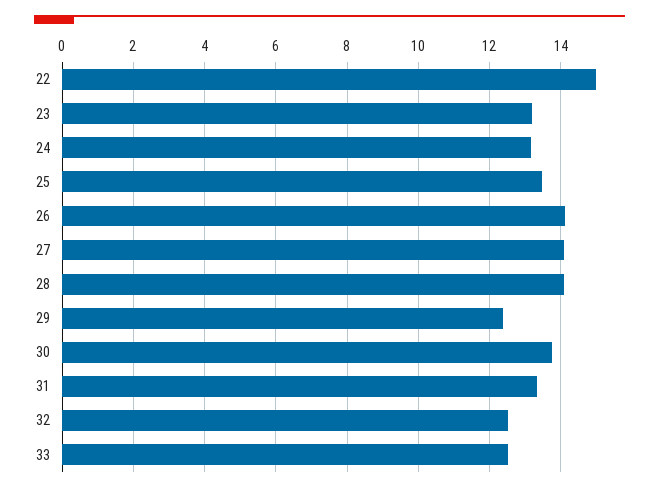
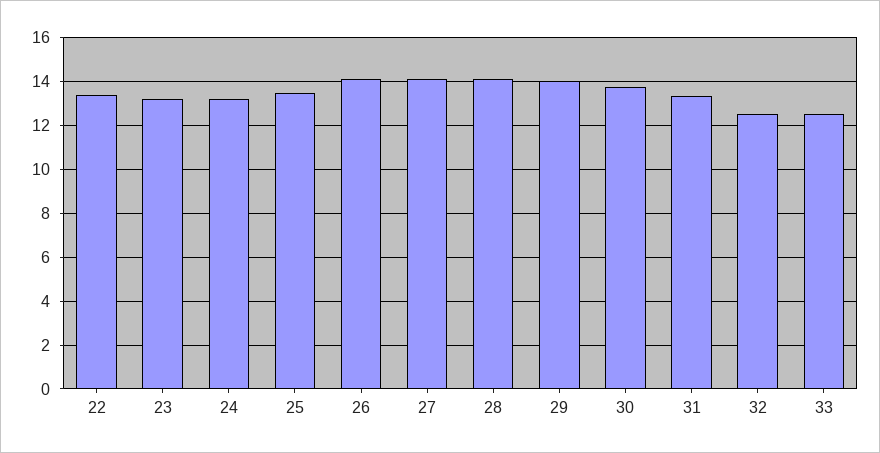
  {
-   "22": 15,
+   "22": 13.5,
    "23": 13.2,
    "24": 13.2,
    "25": 13.4,
    "26": 14.2,
    "27": 14.2,
    "28": 14,
-   "29": 12.4,
+   "29": 14,
    "30": 13.8,
    "31": 13.4,
    "32": 12.6,
    "33": 12.6
  }

